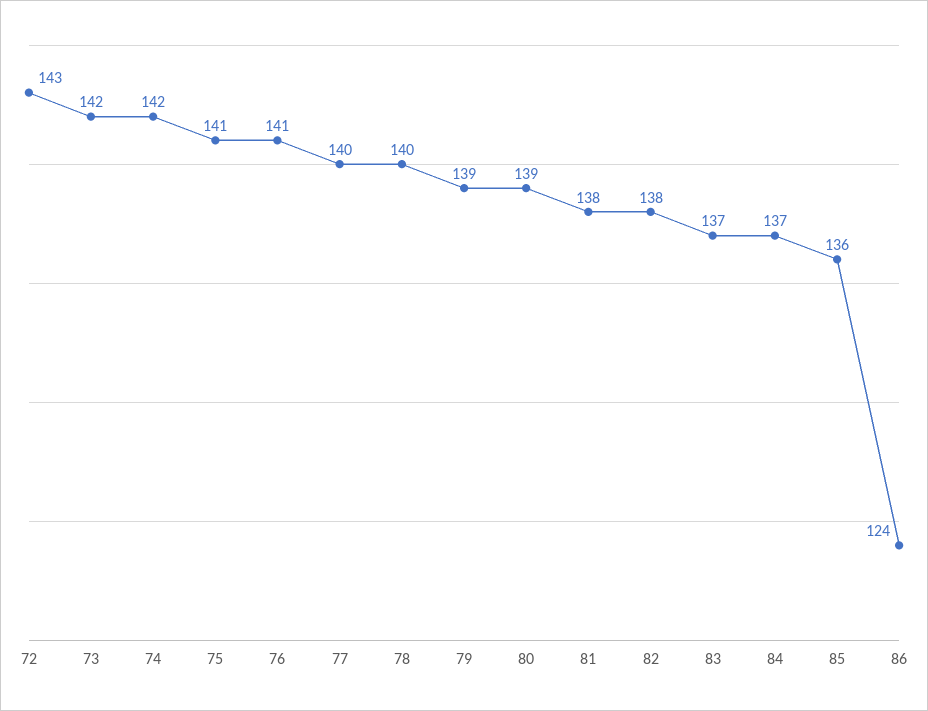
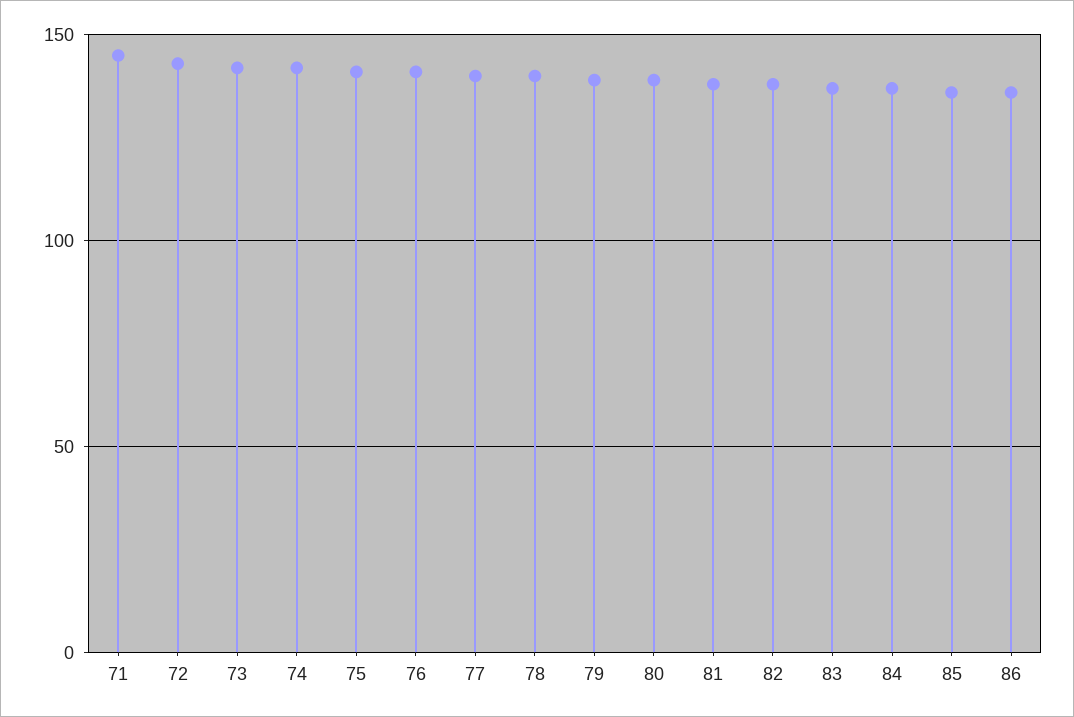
  {
    "72": 143,
    "73": 142,
    "74": 142,
    "75": 141,
    "76": 141,
    "77": 140,
    "78": 140,
    "79": 139,
    "80": 139,
    "81": 138,
    "82": 138,
    "83": 137,
    "84": 137,
    "85": 136,
-   "86": 124
+   "86": 135,
+   "71": 145
  }

